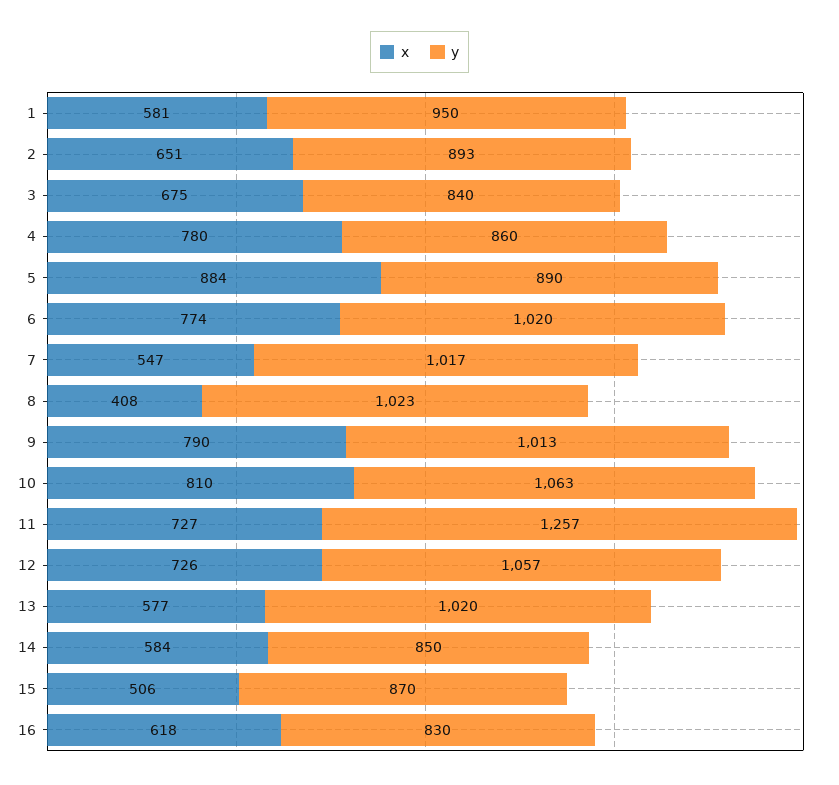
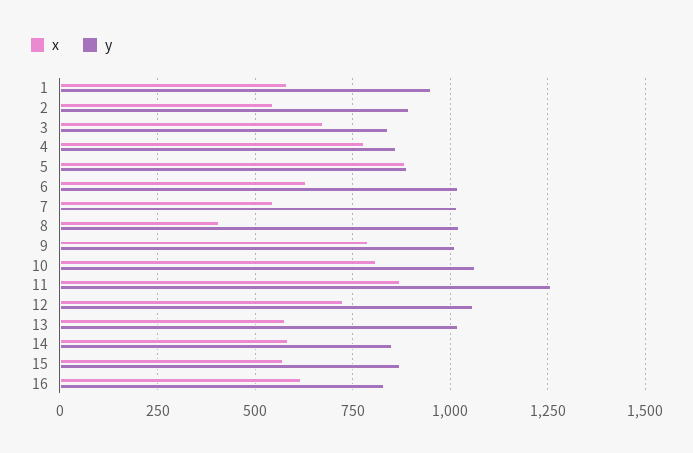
  {
    "x": {
      "1": 581,
-     "2": 651,
+     "2": 550,
      "3": 675,
      "4": 780,
      "5": 884,
-     "6": 774,
+     "6": 625,
      "7": 547,
      "8": 408,
      "9": 790,
      "10": 810,
-     "11": 727,
+     "11": 875,
      "12": 726,
      "13": 577,
      "14": 584,
-     "15": 506,
+     "15": 575,
      "16": 618
    },
    "y": {
      "1": 950,
      "2": 893,
      "3": 840,
      "4": 860,
      "5": 890,
      "6": 1020,
      "7": 1017,
      "8": 1023,
      "9": 1013,
      "10": 1063,
      "11": 1257,
      "12": 1057,
      "13": 1020,
      "14": 850,
      "15": 870,
      "16": 830
    }
  }

